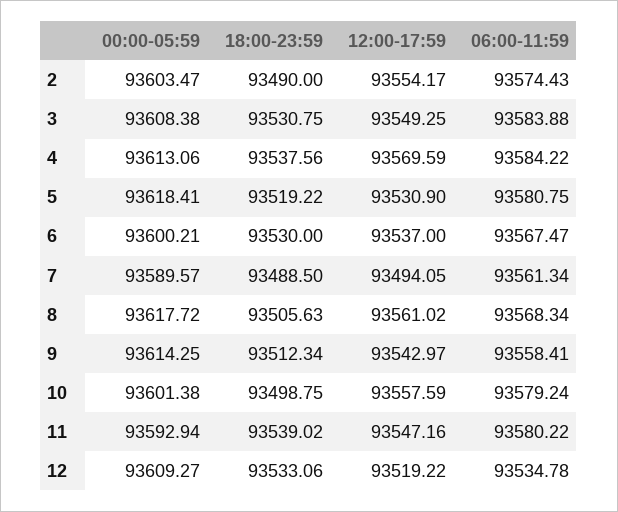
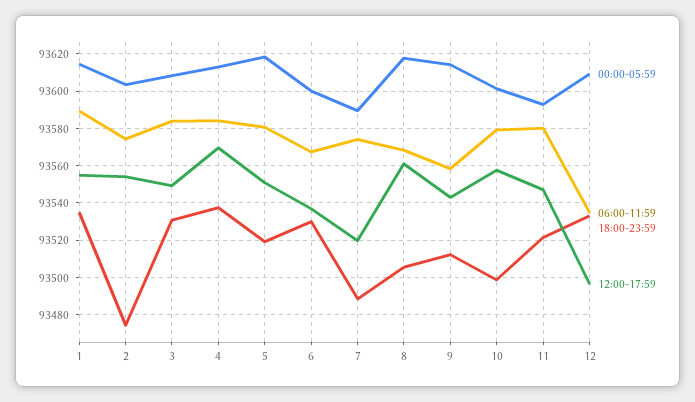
  {
    "00:00-05:59": {
      "2": 93603.47,
      "3": 93608.38,
      "4": 93613.06,
      "5": 93618.41,
      "6": 93600.21,
      "7": 93589.57,
      "8": 93617.72,
      "9": 93614.25,
      "10": 93601.38,
      "11": 93592.94,
-     "12": 93609.27
+     "12": 93609.27,
+     "1": 93615
    },
    "18:00-23:59": {
-     "2": 93490,
+     "2": 93475,
      "3": 93530.75,
      "4": 93537.56,
      "5": 93519.22,
      "6": 93530,
      "7": 93488.5,
      "8": 93505.63,
      "9": 93512.34,
      "10": 93498.75,
-     "11": 93539.02,
+     "11": 93520,
-     "12": 93533.06
+     "12": 93533.06,
+     "1": 93535
    },
    "12:00-17:59": {
      "2": 93554.17,
      "3": 93549.25,
      "4": 93569.59,
-     "5": 93530.9,
+     "5": 93550,
      "6": 93537,
-     "7": 93494.05,
+     "7": 93520,
      "8": 93561.02,
      "9": 93542.97,
      "10": 93557.59,
      "11": 93547.16,
-     "12": 93519.22
+     "12": 93495,
+     "1": 93555
    },
    "06:00-11:59": {
      "2": 93574.43,
      "3": 93583.88,
      "4": 93584.22,
      "5": 93580.75,
      "6": 93567.47,
-     "7": 93561.34,
+     "7": 93575,
      "8": 93568.34,
      "9": 93558.41,
      "10": 93579.24,
      "11": 93580.22,
-     "12": 93534.78
+     "12": 93534.78,
+     "1": 93590
    }
  }

